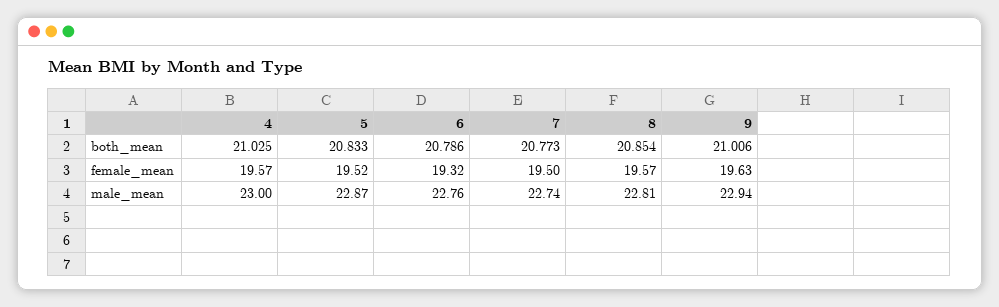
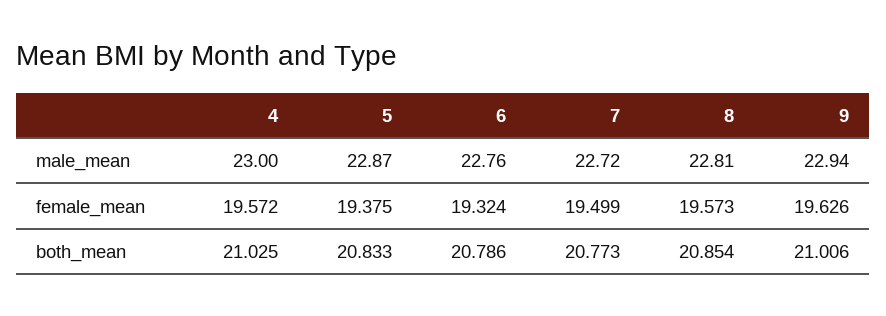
  {
    "4": {
      "both_mean": 21.025,
      "female_mean": 19.572,
      "male_mean": 23
    },
    "5": {
      "both_mean": 20.833,
-     "female_mean": 19.52,
+     "female_mean": 19.375,
      "male_mean": 22.87
    },
    "6": {
      "both_mean": 20.786,
      "female_mean": 19.324,
      "male_mean": 22.76
    },
    "7": {
      "both_mean": 20.773,
      "female_mean": 19.499,
-     "male_mean": 22.74
+     "male_mean": 22.72
    },
    "8": {
      "both_mean": 20.854,
      "female_mean": 19.573,
      "male_mean": 22.81
    },
    "9": {
      "both_mean": 21.006,
      "female_mean": 19.626,
      "male_mean": 22.94
    }
  }

